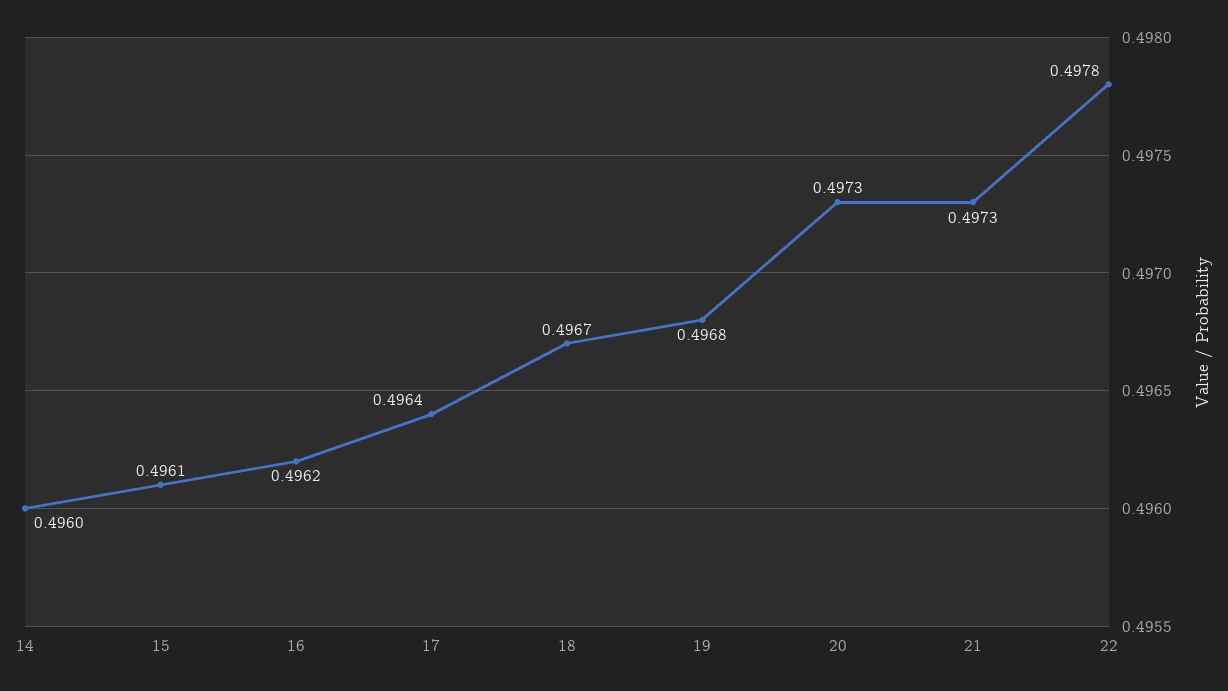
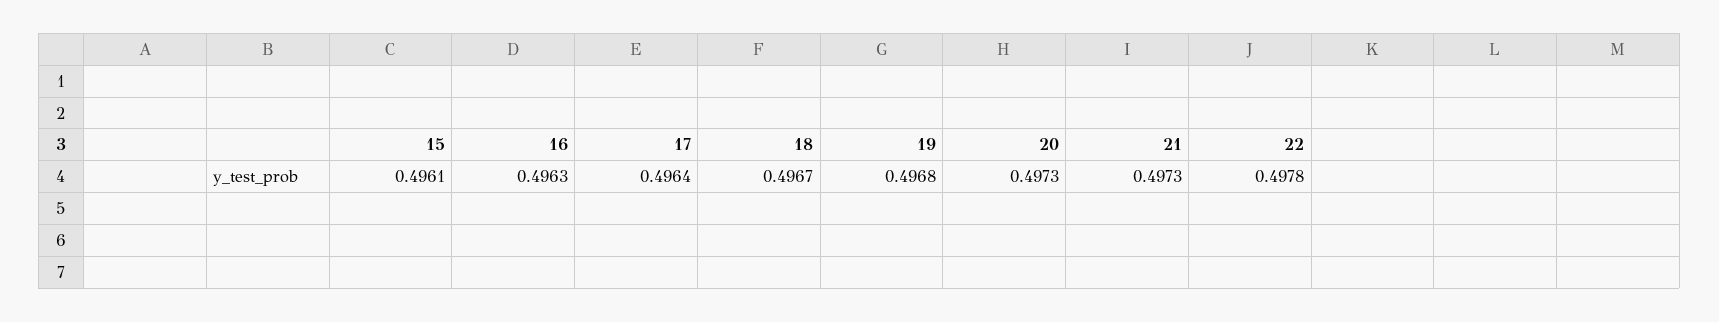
  {
-   "14": 0.496,
    "15": 0.4961,
-   "16": 0.4962,
+   "16": 0.4963,
    "17": 0.4964,
    "18": 0.4967,
    "19": 0.4968,
    "20": 0.4973,
    "21": 0.4973,
    "22": 0.4978
  }

